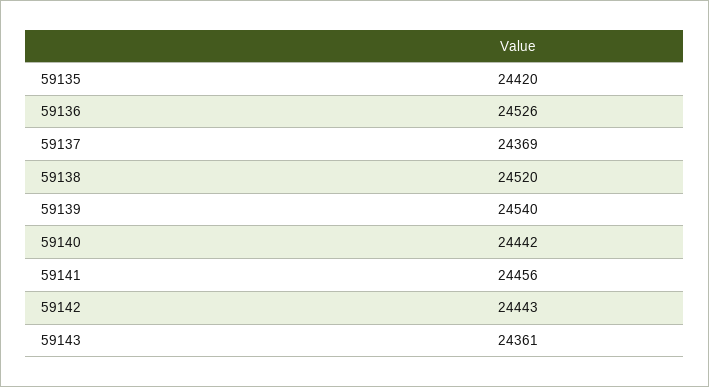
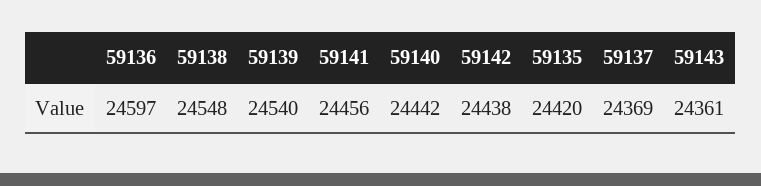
  {
    "59135": 24420,
-   "59136": 24526,
+   "59136": 24597,
    "59137": 24369,
-   "59138": 24520,
+   "59138": 24548,
    "59139": 24540,
    "59140": 24442,
    "59141": 24456,
-   "59142": 24443,
+   "59142": 24438,
    "59143": 24361
  }

